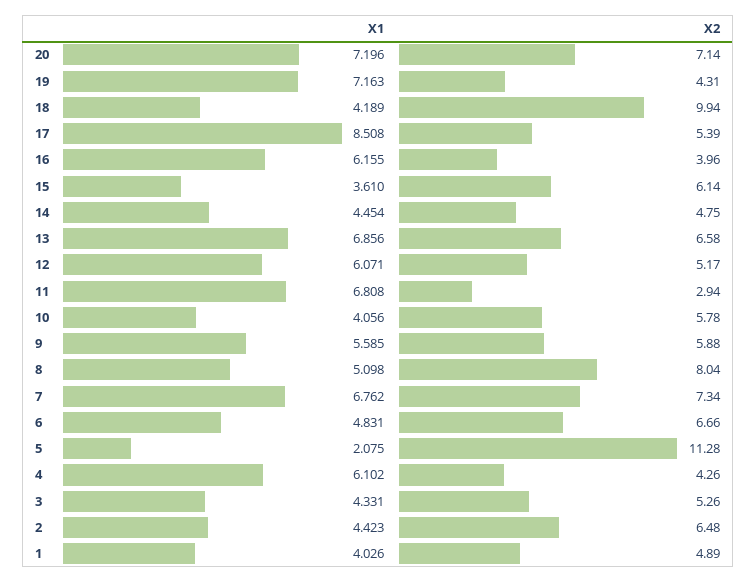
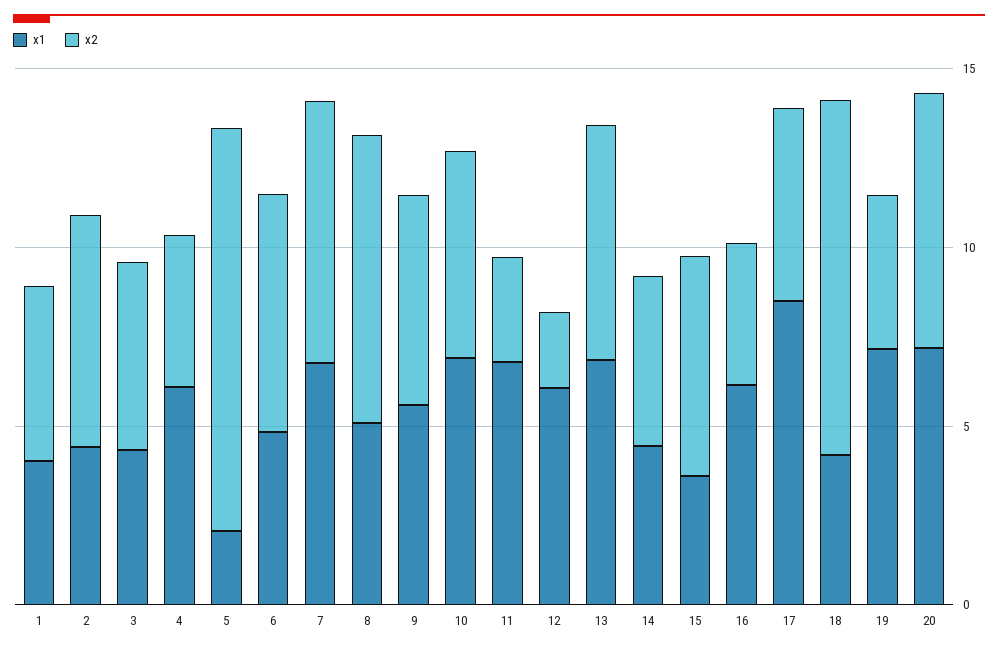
  {
    "X1": {
      "20": 7.196,
      "19": 7.163,
      "18": 4.189,
      "17": 8.508,
      "16": 6.155,
      "15": 3.61,
      "14": 4.454,
      "13": 6.856,
      "12": 6.071,
      "11": 6.808,
-     "10": 4.056,
+     "10": 7,
      "9": 5.585,
      "8": 5.098,
      "7": 6.762,
      "6": 4.831,
      "5": 2.075,
      "4": 6.102,
      "3": 4.331,
      "2": 4.423,
      "1": 4.026
    },
    "X2": {
      "20": 7.14,
      "19": 4.31,
      "18": 9.94,
      "17": 5.39,
      "16": 3.96,
      "15": 6.14,
      "14": 4.75,
      "13": 6.58,
-     "12": 5.17,
+     "12": 2,
      "11": 2.94,
      "10": 5.78,
      "9": 5.88,
      "8": 8.04,
      "7": 7.34,
      "6": 6.66,
      "5": 11.28,
      "4": 4.26,
      "3": 5.26,
      "2": 6.48,
      "1": 4.89
    }
  }

